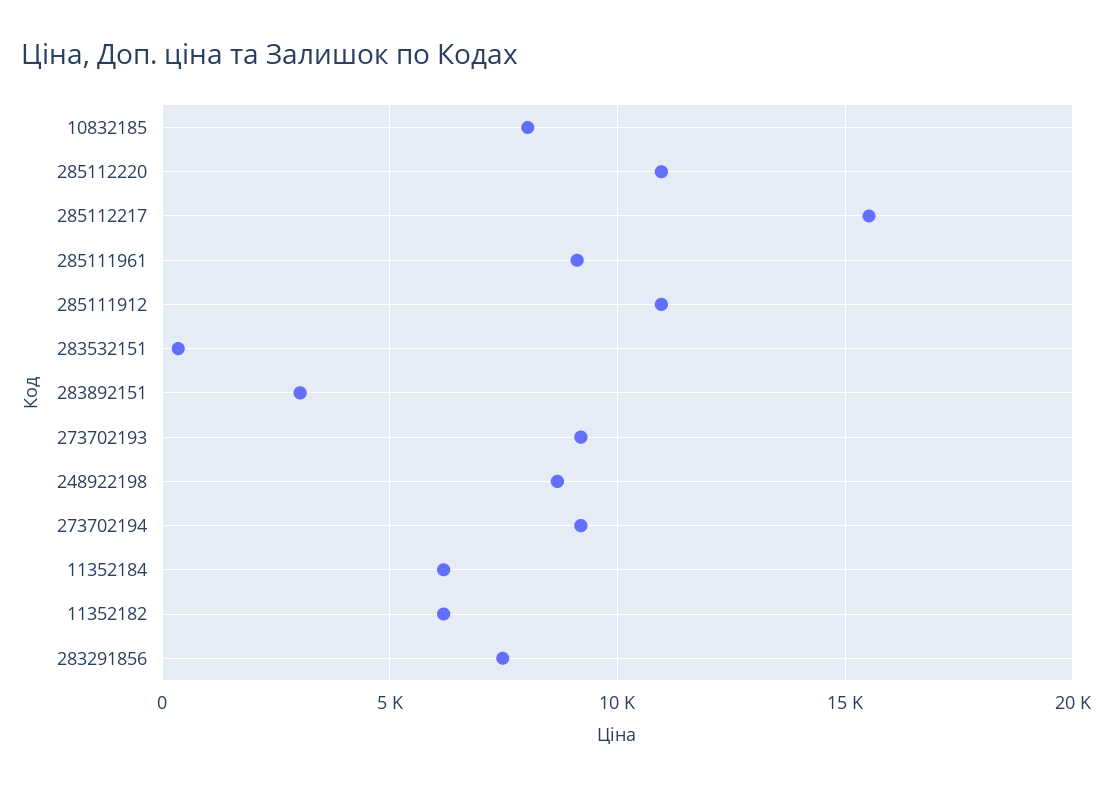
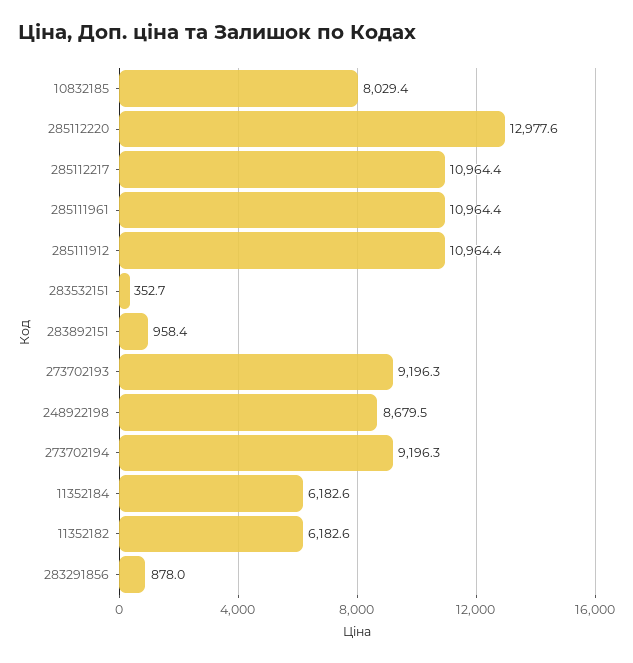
  {
    "10832185": 8029.4,
-   "285112220": 11000,
+   "285112220": 12977.6,
-   "285112217": 15500,
+   "285112217": 10964.4,
-   "285111961": 9000,
+   "285111961": 10964.4,
    "285111912": 10964.4,
    "283532151": 352.7,
-   "283892151": 3000,
+   "283892151": 958.4,
    "273702193": 9196.3,
    "248922198": 8679.5,
    "273702194": 9196.3,
    "11352184": 6182.6,
    "11352182": 6182.6,
-   "283291856": 7500
+   "283291856": 878
  }

